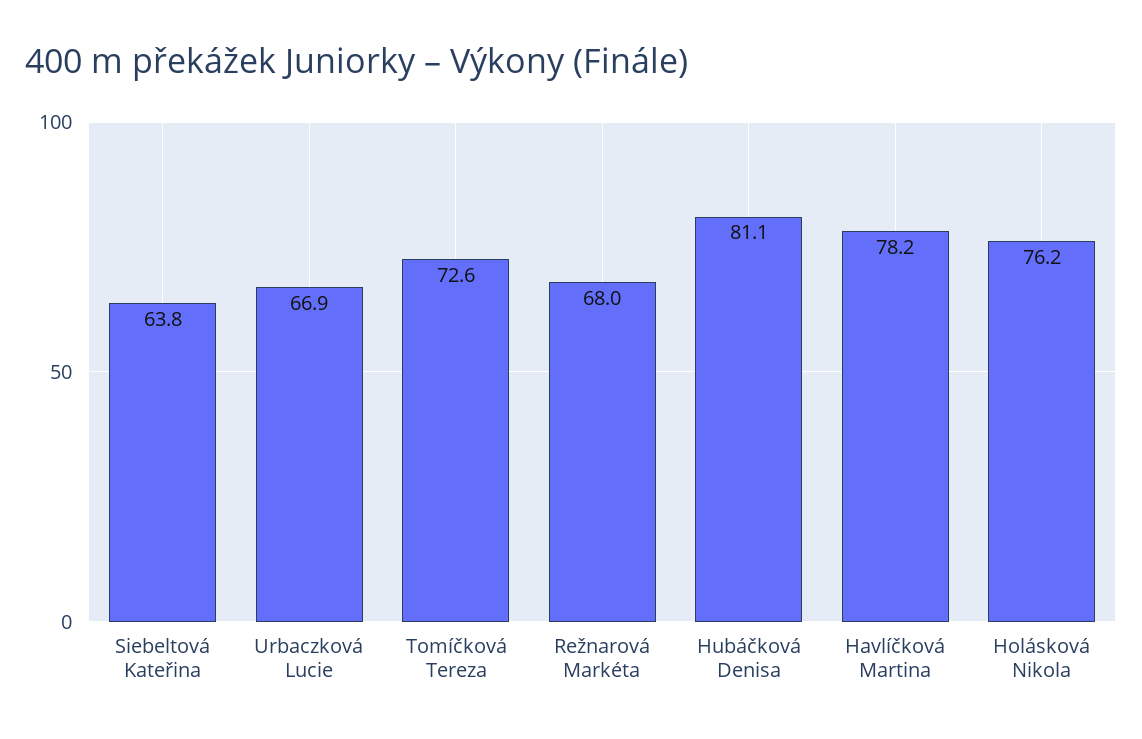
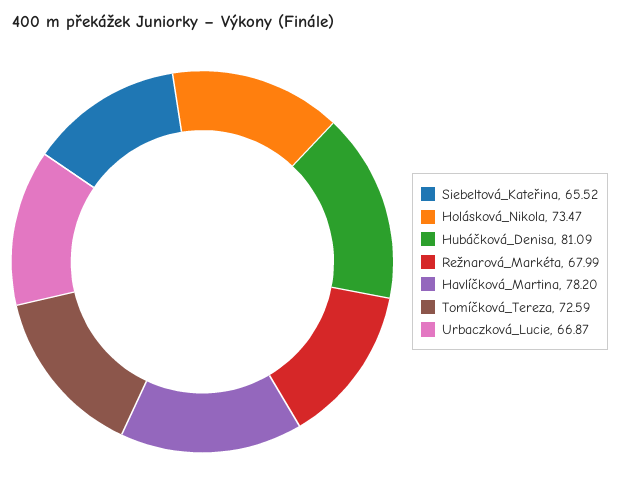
  {
-   "Siebeltová Kateřina": 63.8,
+   "Siebeltová Kateřina": 65.52,
    "Urbaczková Lucie": 66.87,
    "Tomíčková Tereza": 72.59,
    "Režnarová Markéta": 67.99,
    "Hubáčková Denisa": 81.09,
    "Havlíčková Martina": 78.2,
-   "Holásková Nikola": 76.2
+   "Holásková Nikola": 73.47
  }

